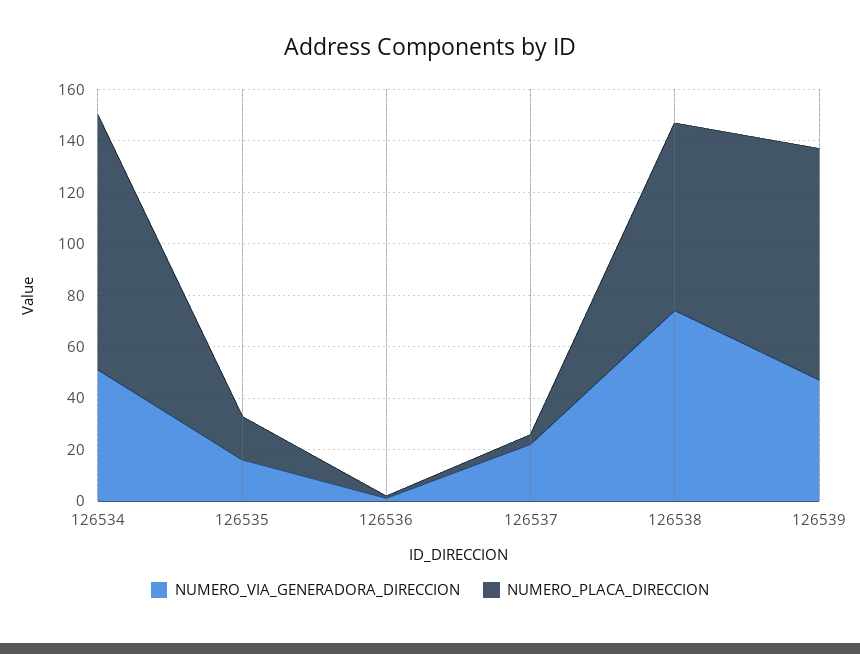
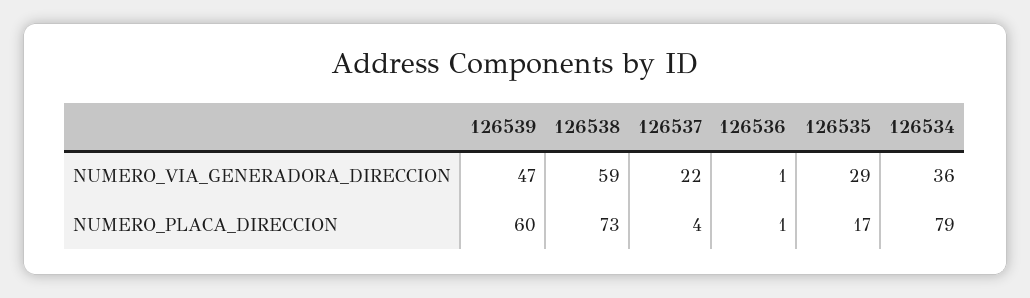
  {
    "NUMERO_VIA_GENERADORA_DIRECCION": {
-     "126534": 50,
+     "126534": 36,
-     "126535": 15,
+     "126535": 29,
      "126536": 1,
      "126537": 22,
-     "126538": 75,
+     "126538": 59,
      "126539": 47
    },
    "NUMERO_PLACA_DIRECCION": {
-     "126534": 100,
+     "126534": 79,
      "126535": 17,
      "126536": 1,
      "126537": 4,
      "126538": 73,
-     "126539": 90
+     "126539": 60
    }
  }

